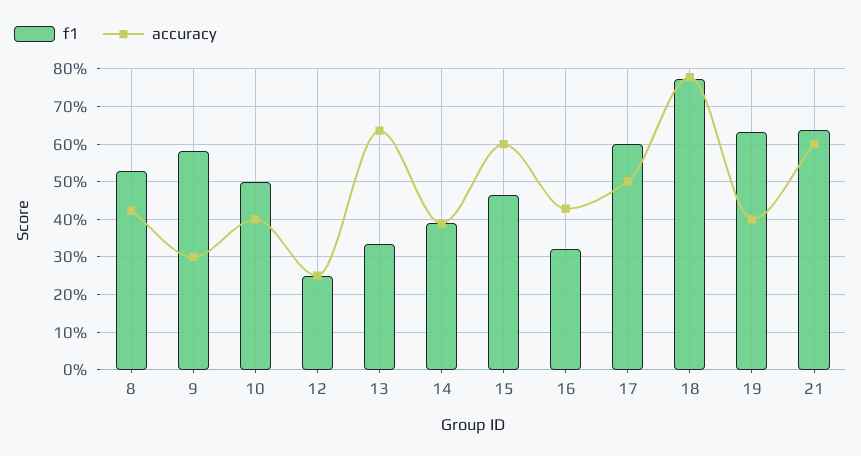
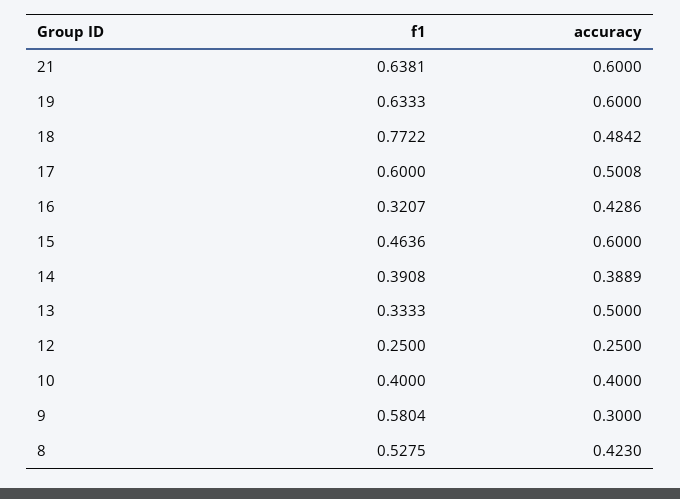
  {
    "f1": {
      "8": 0.5275,
      "9": 0.5804,
-     "10": 0.5,
+     "10": 0.4,
      "12": 0.25,
      "13": 0.3333,
      "14": 0.3908,
      "15": 0.4636,
      "16": 0.3207,
      "17": 0.6,
      "18": 0.7722,
      "19": 0.6333,
      "21": 0.6381
    },
    "accuracy": {
      "8": 0.423,
      "9": 0.3,
      "10": 0.4,
      "12": 0.25,
-     "13": 0.64,
+     "13": 0.5,
      "14": 0.3889,
      "15": 0.6,
      "16": 0.4286,
      "17": 0.5008,
-     "18": 0.78,
+     "18": 0.4842,
-     "19": 0.4,
+     "19": 0.6,
      "21": 0.6
    }
  }

